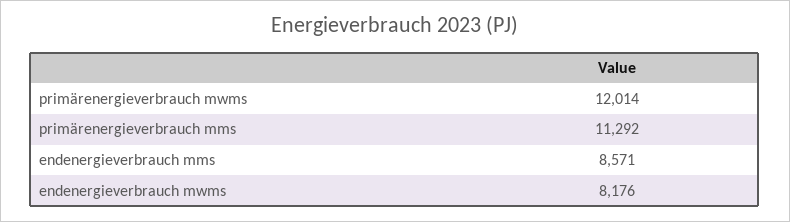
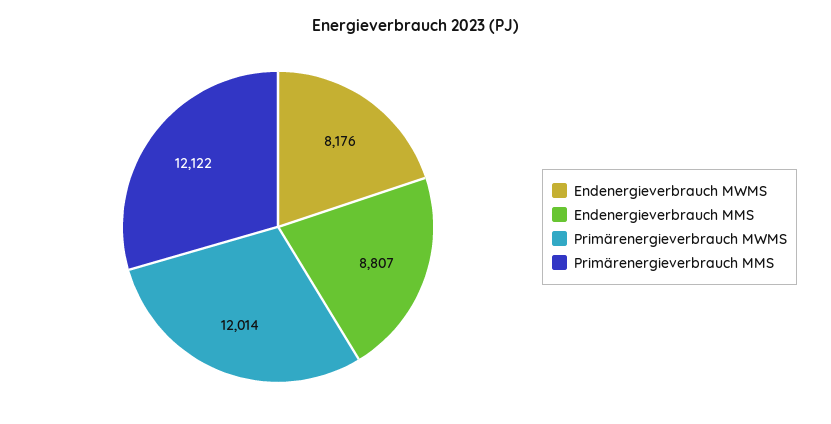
  {
    "primärenergieverbrauch mwms": 12014,
-   "primärenergieverbrauch mms": 11292,
+   "primärenergieverbrauch mms": 12122,
-   "endenergieverbrauch mms": 8571,
+   "endenergieverbrauch mms": 8807,
    "endenergieverbrauch mwms": 8176
  }

